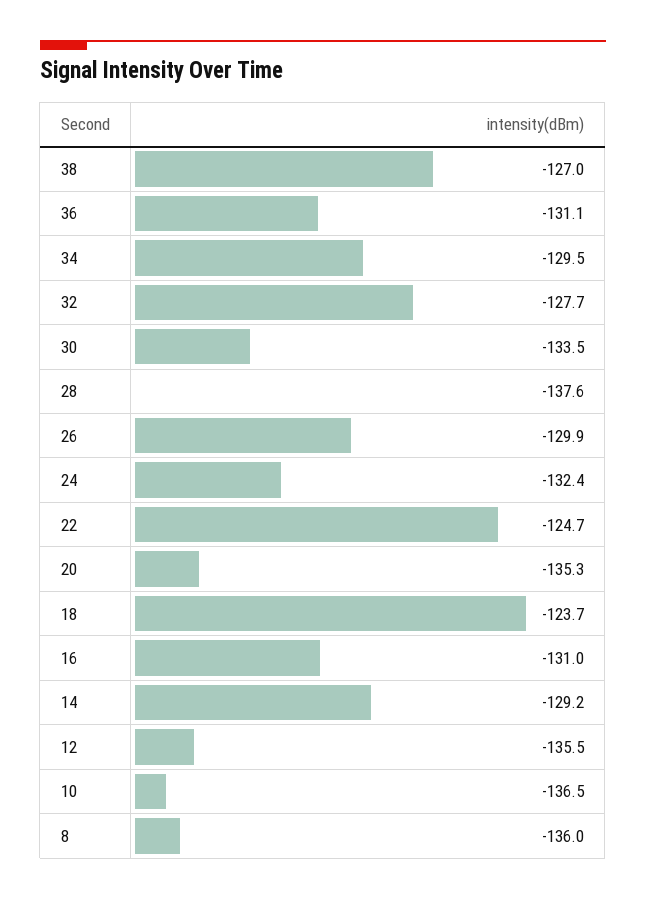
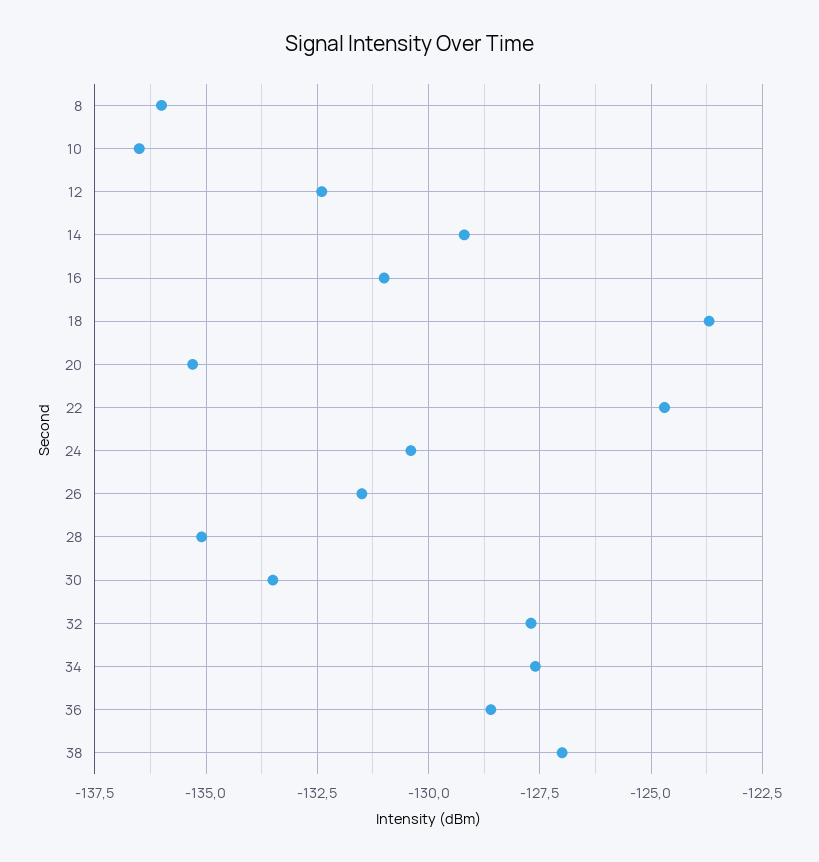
  {
    "38": -127,
-   "36": -131.1,
+   "36": -128.5,
-   "34": -129.5,
+   "34": -127.5,
    "32": -127.7,
    "30": -133.5,
-   "28": -137.6,
+   "28": -135,
-   "26": -129.9,
+   "26": -131.5,
-   "24": -132.4,
+   "24": -130.5,
    "22": -124.7,
    "20": -135.3,
    "18": -123.7,
    "16": -131,
    "14": -129.2,
-   "12": -135.5,
+   "12": -132.5,
    "10": -136.5,
    "8": -136
  }

